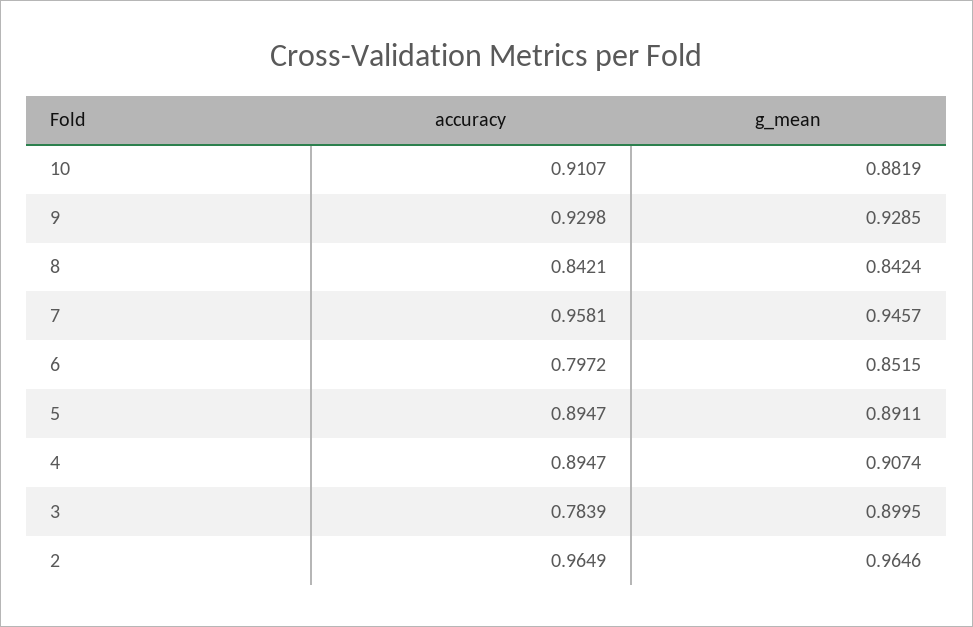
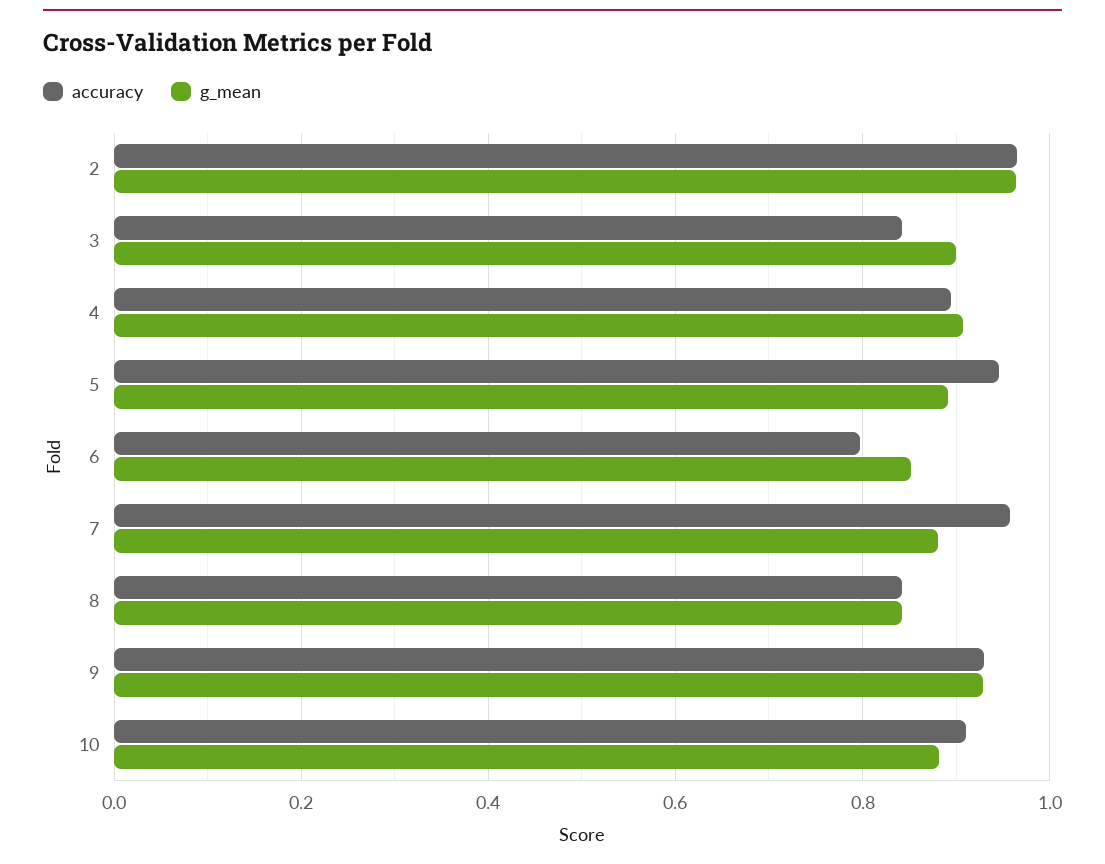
  {
    "accuracy": {
      "10": 0.9107,
      "9": 0.9298,
      "8": 0.8421,
      "7": 0.9581,
      "6": 0.7972,
-     "5": 0.8947,
+     "5": 0.94,
      "4": 0.8947,
-     "3": 0.7839,
+     "3": 0.84,
      "2": 0.9649
    },
    "g_mean": {
      "10": 0.8819,
      "9": 0.9285,
      "8": 0.8424,
-     "7": 0.9457,
+     "7": 0.88,
      "6": 0.8515,
      "5": 0.8911,
      "4": 0.9074,
      "3": 0.8995,
      "2": 0.9646
    }
  }

